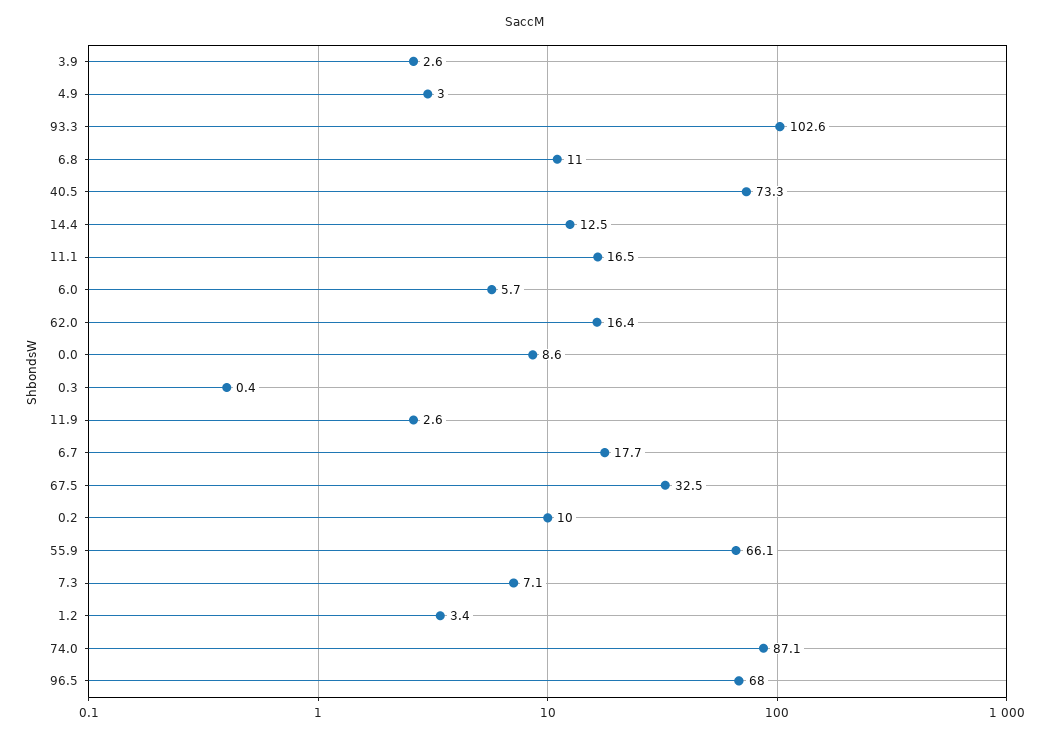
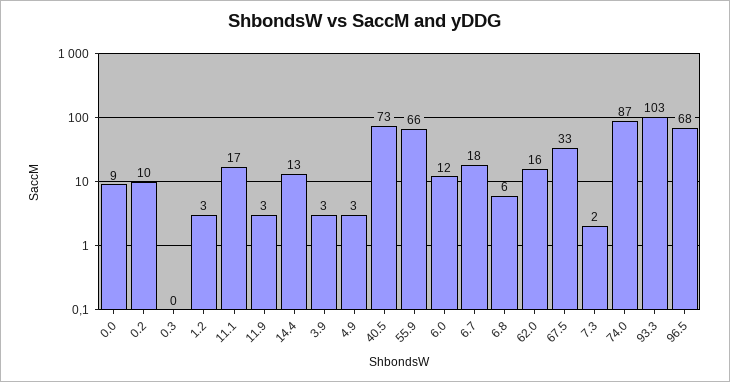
  {
    "3.9": 2.6,
    "4.9": 3,
    "93.3": 102.6,
-   "6.8": 11,
+   "6.8": 6,
    "40.5": 73.3,
    "14.4": 12.5,
    "11.1": 16.5,
-   "6.0": 5.7,
+   "6.0": 12,
    "62.0": 16.4,
    "0.0": 8.6,
    "0.3": 0.4,
    "11.9": 2.6,
    "6.7": 17.7,
    "67.5": 32.5,
    "0.2": 10,
    "55.9": 66.1,
-   "7.3": 7.1,
+   "7.3": 2,
    "1.2": 3.4,
    "74.0": 87.1,
    "96.5": 68
  }

